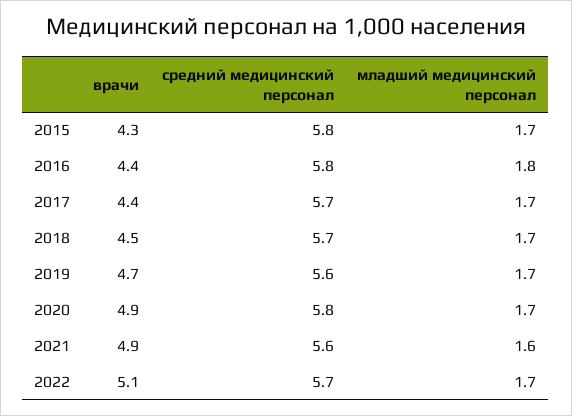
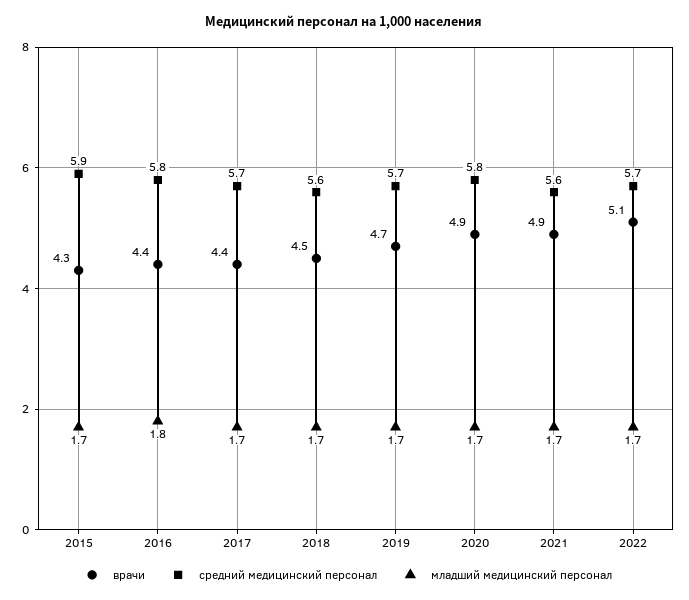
  {
    "врачи": {
      "2015": 4.3,
      "2016": 4.4,
      "2017": 4.4,
      "2018": 4.5,
      "2019": 4.7,
      "2020": 4.9,
      "2021": 4.9,
      "2022": 5.1
    },
    "средний медицинский персонал": {
-     "2015": 5.8,
+     "2015": 5.9,
      "2016": 5.8,
      "2017": 5.7,
-     "2018": 5.7,
+     "2018": 5.6,
-     "2019": 5.6,
+     "2019": 5.7,
      "2020": 5.8,
      "2021": 5.6,
      "2022": 5.7
    },
    "младший медицинский персонал": {
      "2015": 1.7,
      "2016": 1.8,
      "2017": 1.7,
      "2018": 1.7,
      "2019": 1.7,
      "2020": 1.7,
-     "2021": 1.6,
+     "2021": 1.7,
      "2022": 1.7
    }
  }

